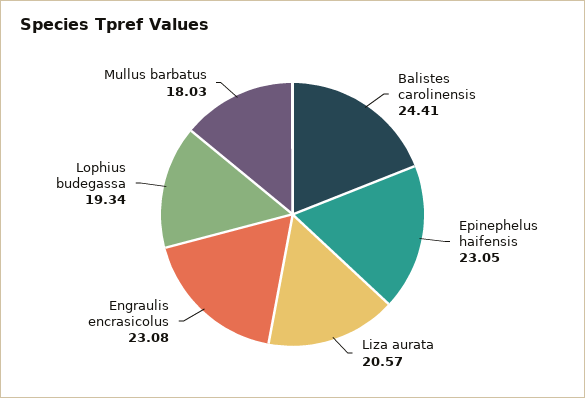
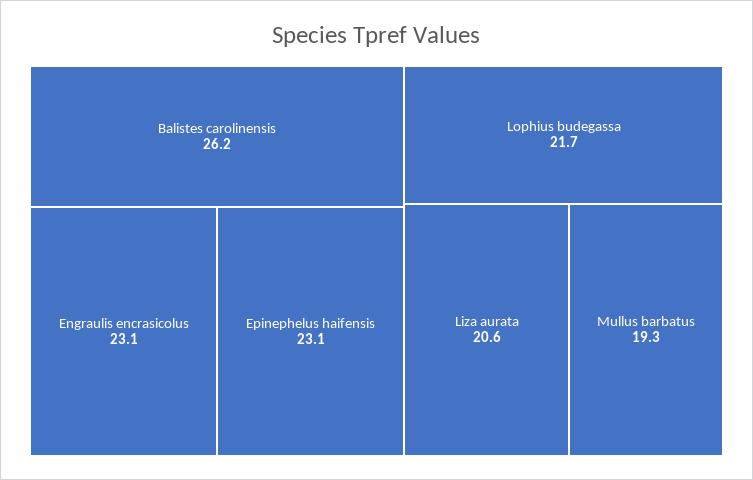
  {
-   "Balistes carolinensis": 24.41,
+   "Balistes carolinensis": 26.2,
    "Epinephelus haifensis": 23.05,
    "Liza aurata": 20.57,
    "Engraulis encrasicolus": 23.08,
-   "Lophius budegassa": 19.34,
+   "Lophius budegassa": 21.7,
-   "Mullus barbatus": 18.03
+   "Mullus barbatus": 19.3
  }

